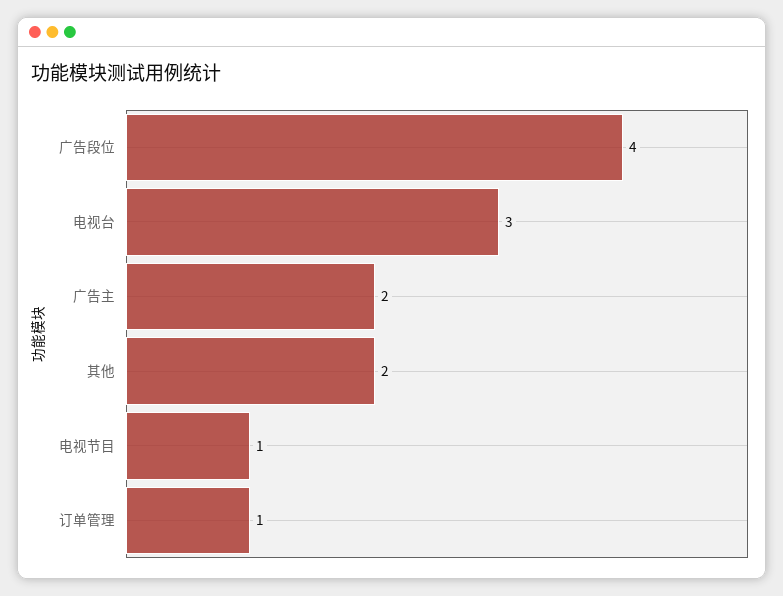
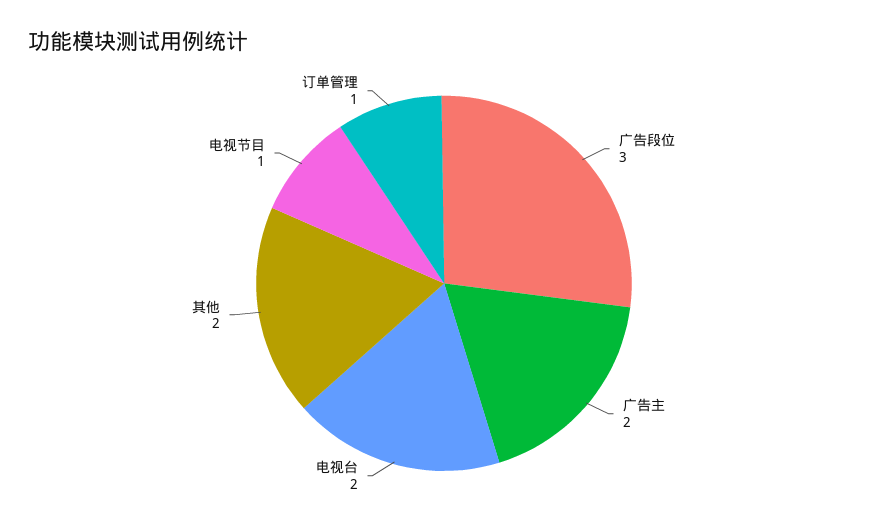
  {
-   "广告段位": 4,
+   "广告段位": 3,
-   "电视台": 3,
+   "电视台": 2,
    "广告主": 2,
    "其他": 2,
    "电视节目": 1,
    "订单管理": 1
  }

